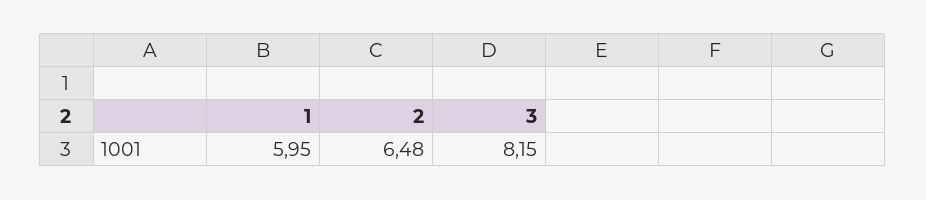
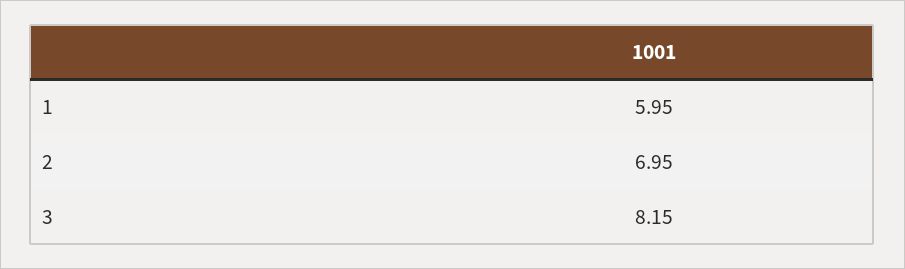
  {
    "1": 5.95,
-   "2": 6.48,
+   "2": 6.95,
    "3": 8.15
  }

